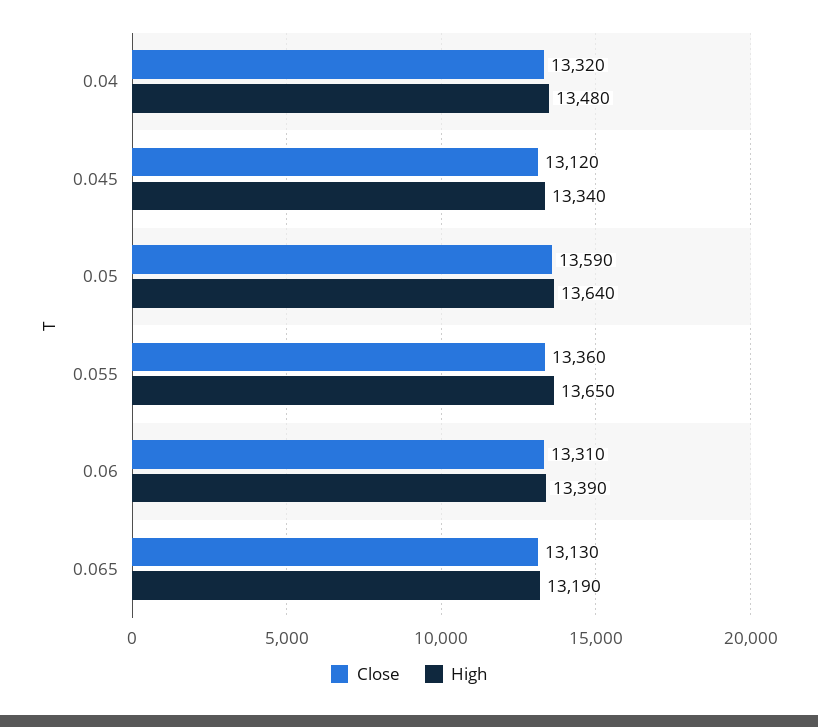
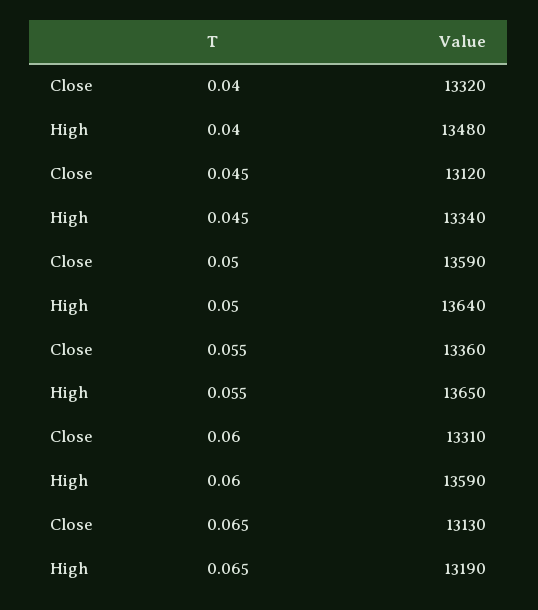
  {
    "Close": {
      "0.04": 13320,
      "0.045": 13120,
      "0.05": 13590,
      "0.055": 13360,
      "0.06": 13310,
      "0.065": 13130
    },
    "High": {
      "0.04": 13480,
      "0.045": 13340,
      "0.05": 13640,
      "0.055": 13650,
-     "0.06": 13390,
+     "0.06": 13590,
      "0.065": 13190
    }
  }

